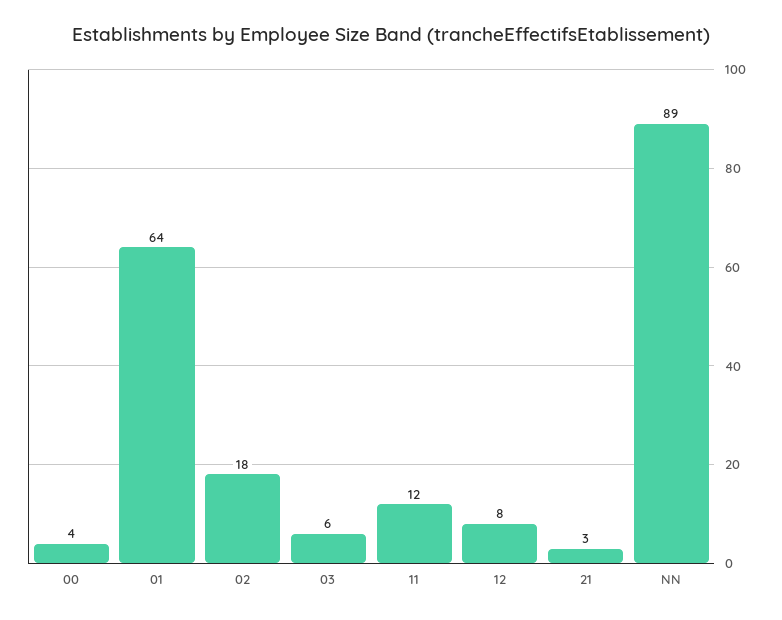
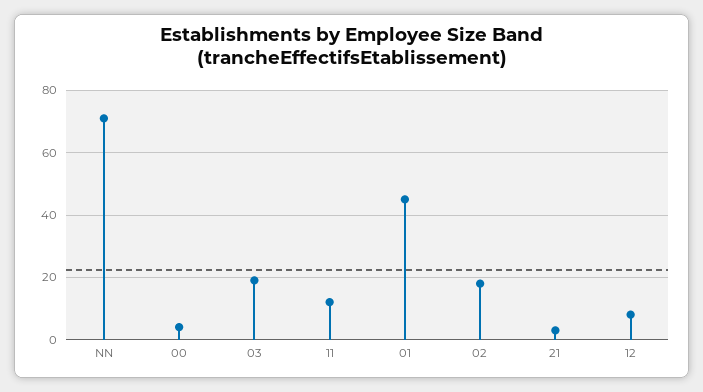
  {
    "00": 4,
-   "01": 64,
+   "01": 45,
    "02": 18,
-   "03": 6,
+   "03": 20,
    "11": 12,
    "12": 8,
    "21": 3,
-   "NN": 89
+   "NN": 70
  }

